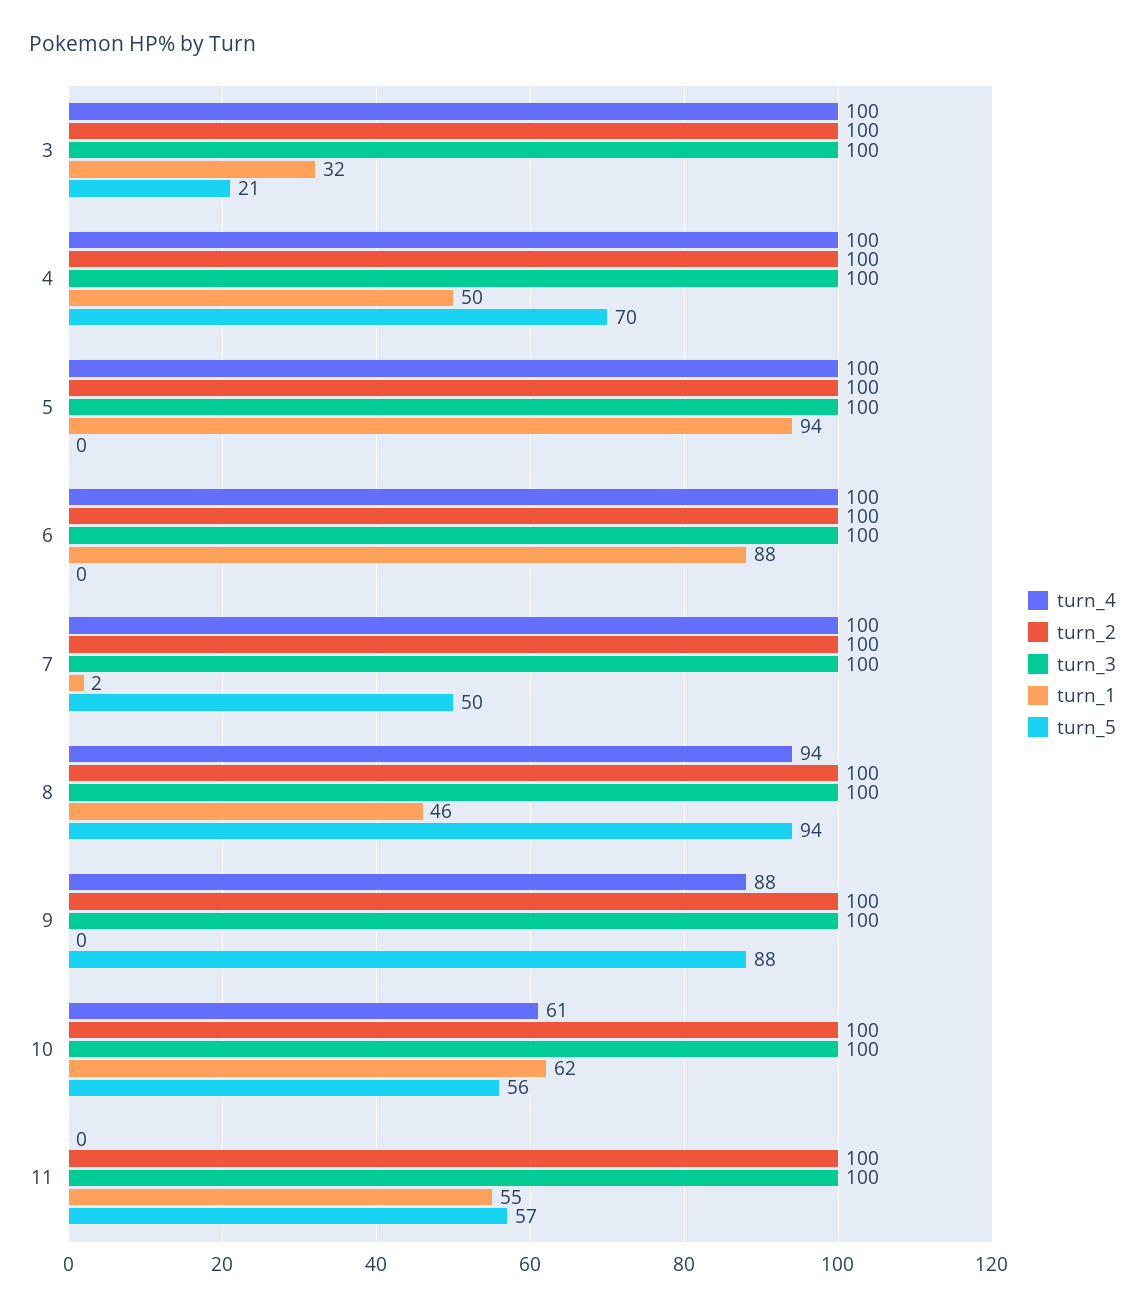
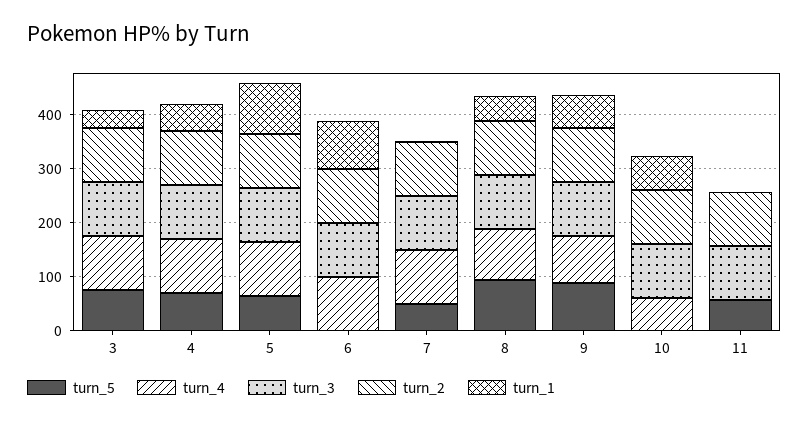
  {
    "turn_4": {
      "3": 100,
      "4": 100,
      "5": 100,
      "6": 100,
      "7": 100,
      "8": 94,
      "9": 88,
      "10": 61,
      "11": 0
    },
    "turn_2": {
      "3": 100,
      "4": 100,
      "5": 100,
      "6": 100,
      "7": 100,
      "8": 100,
      "9": 100,
      "10": 100,
      "11": 100
    },
    "turn_3": {
      "3": 100,
      "4": 100,
      "5": 100,
      "6": 100,
      "7": 100,
      "8": 100,
      "9": 100,
      "10": 100,
      "11": 100
    },
    "turn_1": {
      "3": 32,
      "4": 50,
      "5": 94,
      "6": 88,
      "7": 2,
      "8": 46,
-     "9": 0,
+     "9": 60,
      "10": 62,
-     "11": 55
+     "11": 0
    },
    "turn_5": {
-     "3": 21,
+     "3": 80,
      "4": 70,
-     "5": 0,
+     "5": 60,
      "6": 0,
      "7": 50,
      "8": 94,
      "9": 88,
-     "10": 56,
+     "10": 0,
      "11": 57
    }
  }

